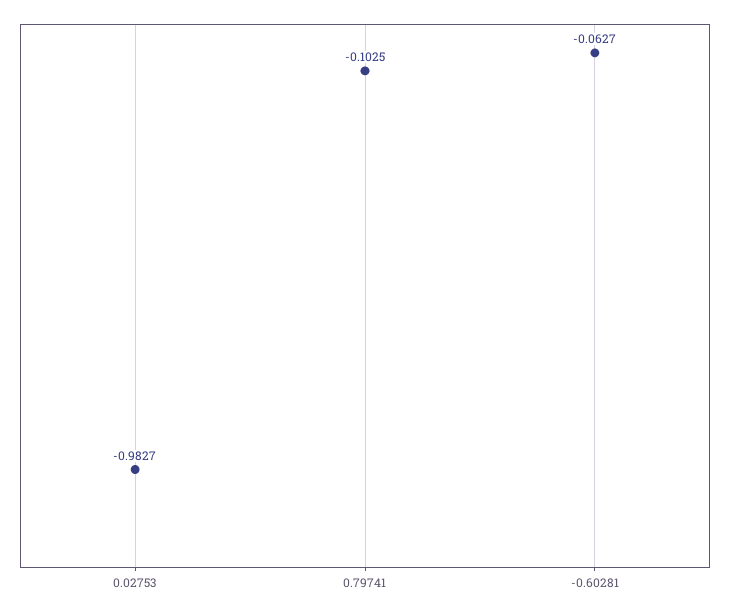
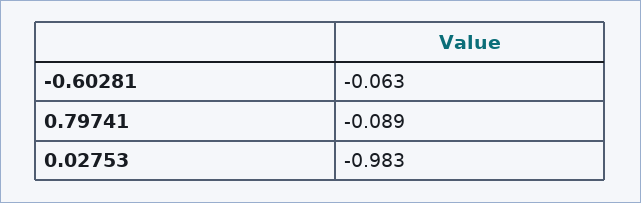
  {
    "0.02753": -0.9827,
-   "0.79741": -0.1025,
+   "0.79741": -0.089,
    "-0.60281": -0.0627
  }

